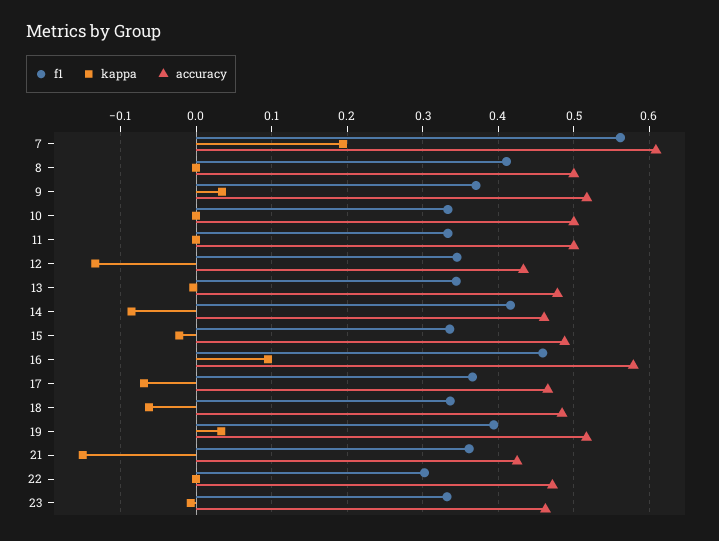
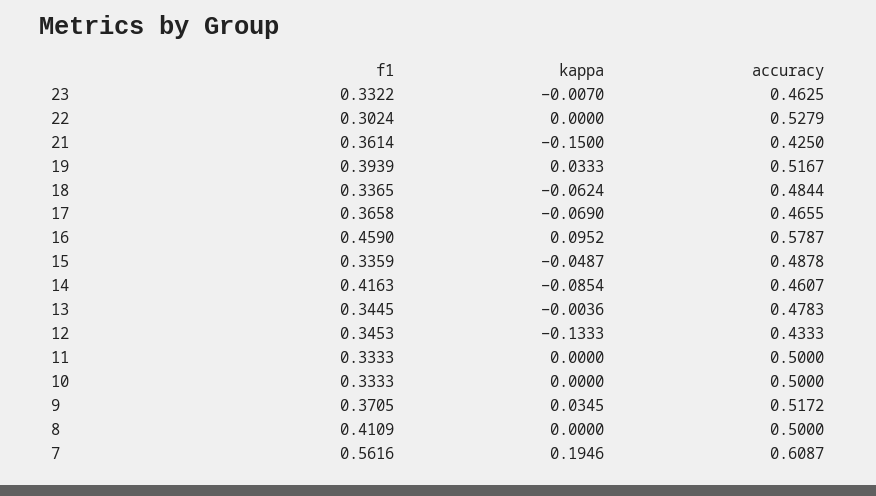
  {
    "f1": {
      "7": 0.5616,
      "8": 0.4109,
      "9": 0.3705,
      "10": 0.3333,
      "11": 0.3333,
      "12": 0.3453,
      "13": 0.3445,
      "14": 0.4163,
      "15": 0.3359,
      "16": 0.459,
      "17": 0.3658,
      "18": 0.3365,
      "19": 0.3939,
      "21": 0.3614,
      "22": 0.3024,
      "23": 0.3322
    },
    "kappa": {
      "7": 0.1946,
      "8": 0,
      "9": 0.0345,
      "10": 0,
      "11": 0,
      "12": -0.1333,
      "13": -0.0036,
      "14": -0.0854,
-     "15": -0.02,
+     "15": -0.0487,
      "16": 0.0952,
      "17": -0.069,
      "18": -0.0624,
      "19": 0.0333,
      "21": -0.15,
      "22": 0,
      "23": -0.007
    },
    "accuracy": {
      "7": 0.6087,
      "8": 0.5,
      "9": 0.5172,
      "10": 0.5,
      "11": 0.5,
      "12": 0.4333,
      "13": 0.4783,
      "14": 0.4607,
      "15": 0.4878,
      "16": 0.5787,
      "17": 0.4655,
      "18": 0.4844,
      "19": 0.5167,
      "21": 0.425,
-     "22": 0.47,
+     "22": 0.5279,
      "23": 0.4625
    }
  }

